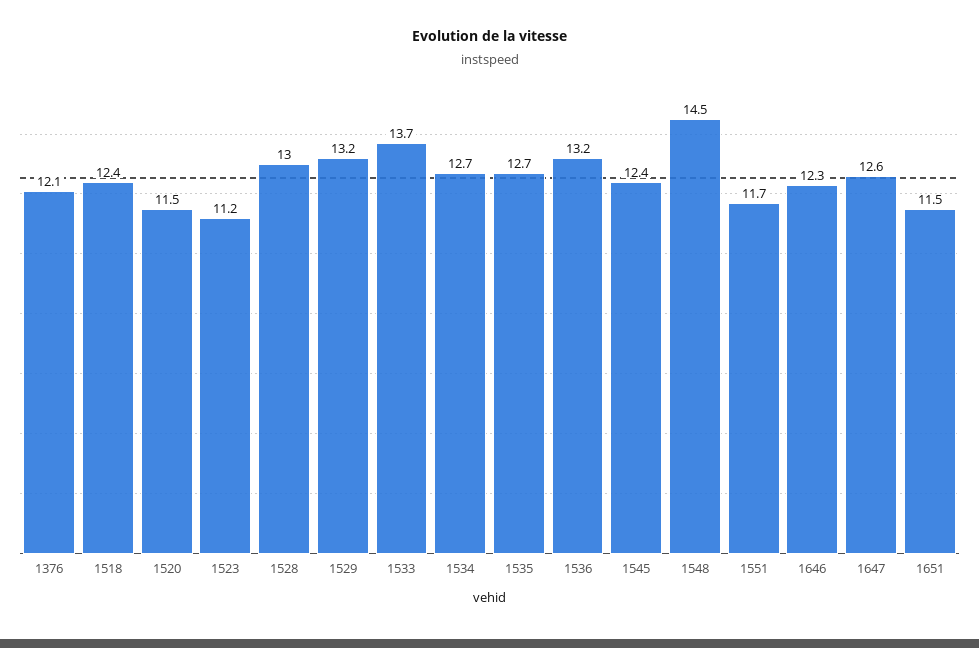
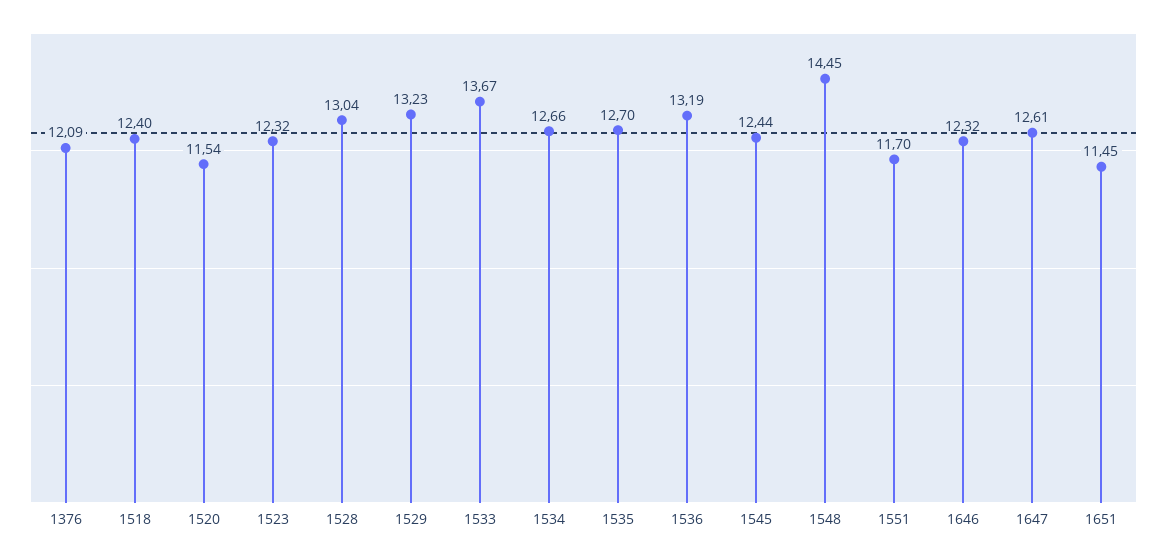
  {
    "1376": 12.09,
    "1518": 12.4,
    "1520": 11.54,
-   "1523": 11.2,
+   "1523": 12.32,
    "1528": 13.04,
    "1529": 13.23,
    "1533": 13.67,
    "1534": 12.66,
    "1535": 12.7,
    "1536": 13.19,
    "1545": 12.44,
    "1548": 14.45,
    "1551": 11.7,
    "1646": 12.32,
    "1647": 12.61,
    "1651": 11.45
  }

